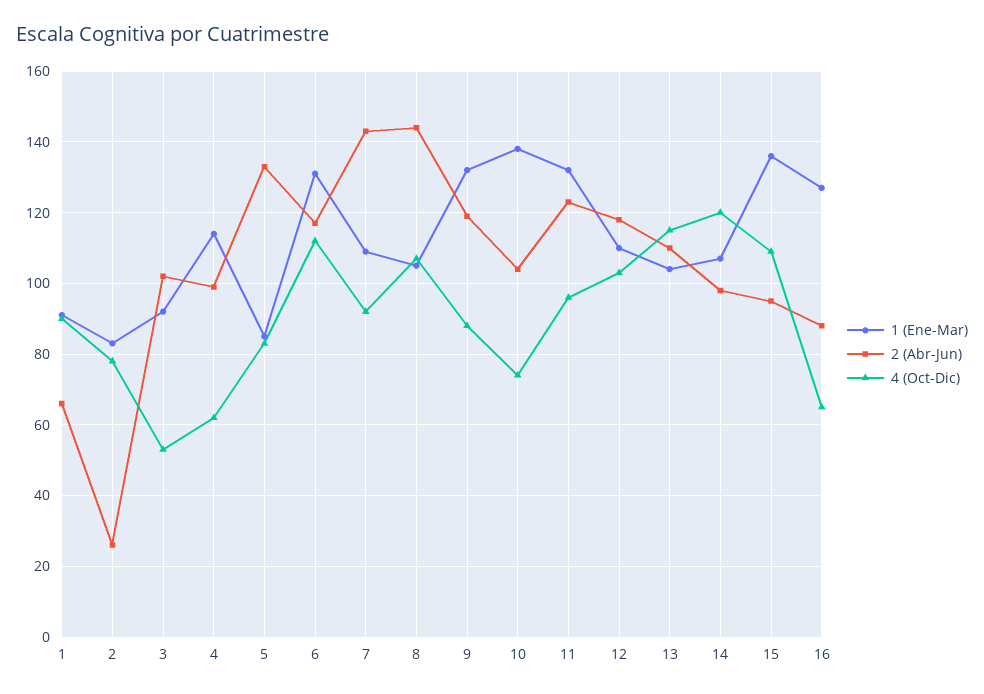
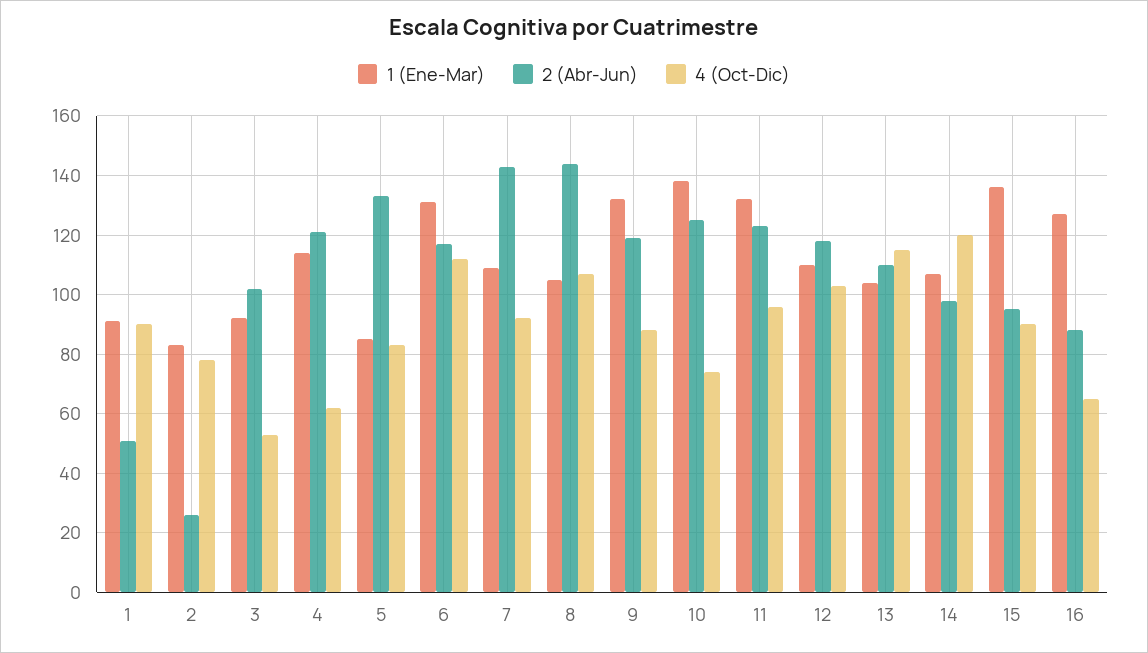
  {
    "1 (Ene-Mar)": {
      "1": 90,
      "2": 85,
      "3": 90,
      "4": 115,
      "5": 85,
      "6": 130,
      "7": 110,
      "8": 105,
      "9": 130,
      "10": 140,
      "11": 130,
      "12": 110,
      "13": 105,
      "14": 105,
      "15": 135,
      "16": 125
    },
    "2 (Abr-Jun)": {
-     "1": 65,
+     "1": 50,
      "2": 25,
      "3": 100,
-     "4": 100,
+     "4": 120,
      "5": 135,
      "6": 115,
      "7": 145,
      "8": 145,
      "9": 120,
-     "10": 105,
+     "10": 125,
      "11": 125,
      "12": 120,
      "13": 110,
      "14": 100,
      "15": 95,
      "16": 90
    },
    "4 (Oct-Dic)": {
      "1": 90,
      "2": 80,
      "3": 55,
      "4": 60,
      "5": 85,
      "6": 110,
      "7": 90,
      "8": 105,
      "9": 90,
      "10": 75,
      "11": 95,
      "12": 105,
      "13": 115,
      "14": 120,
-     "15": 110,
+     "15": 90,
      "16": 65
    }
  }

